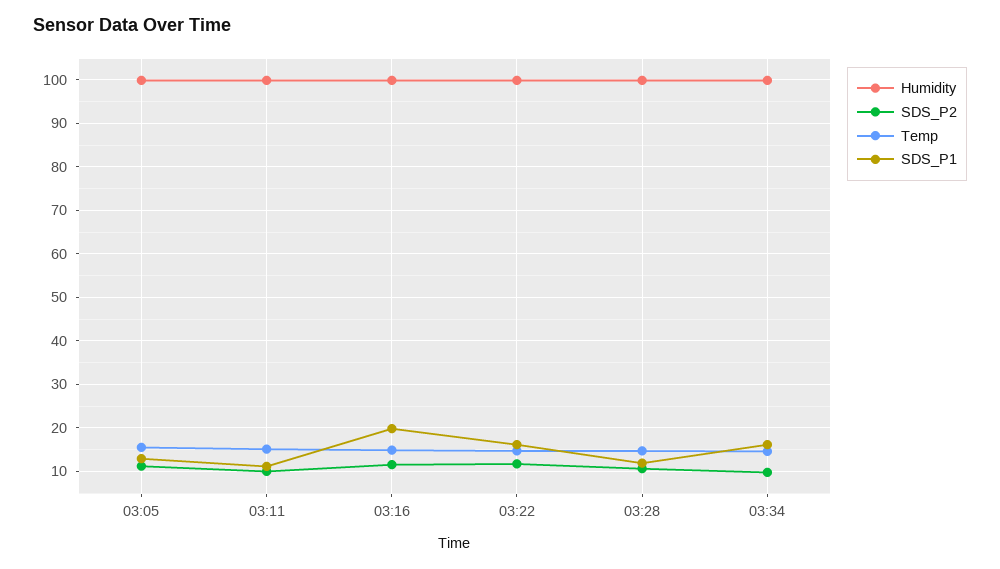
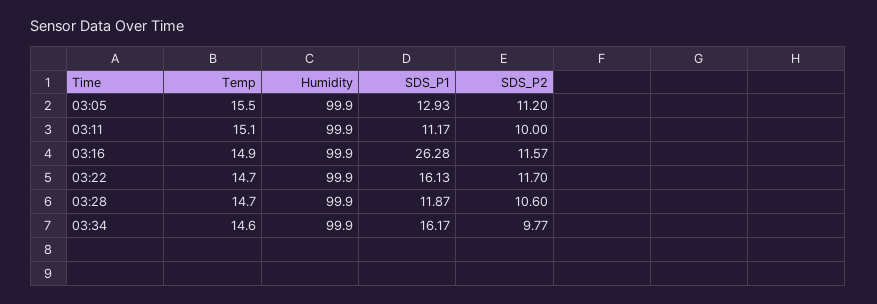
  {
    "Humidity": {
      "03:05": 99.9,
      "03:11": 99.9,
      "03:16": 99.9,
      "03:22": 99.9,
      "03:28": 99.9,
      "03:34": 99.9
    },
    "SDS_P2": {
      "03:05": 11.2,
      "03:11": 10,
      "03:16": 11.57,
      "03:22": 11.7,
      "03:28": 10.6,
      "03:34": 9.77
    },
    "Temp": {
      "03:05": 15.5,
      "03:11": 15.1,
      "03:16": 14.9,
      "03:22": 14.7,
      "03:28": 14.7,
      "03:34": 14.6
    },
    "SDS_P1": {
      "03:05": 12.93,
      "03:11": 11.17,
-     "03:16": 20,
+     "03:16": 26.28,
      "03:22": 16.13,
      "03:28": 11.87,
      "03:34": 16.17
    }
  }

